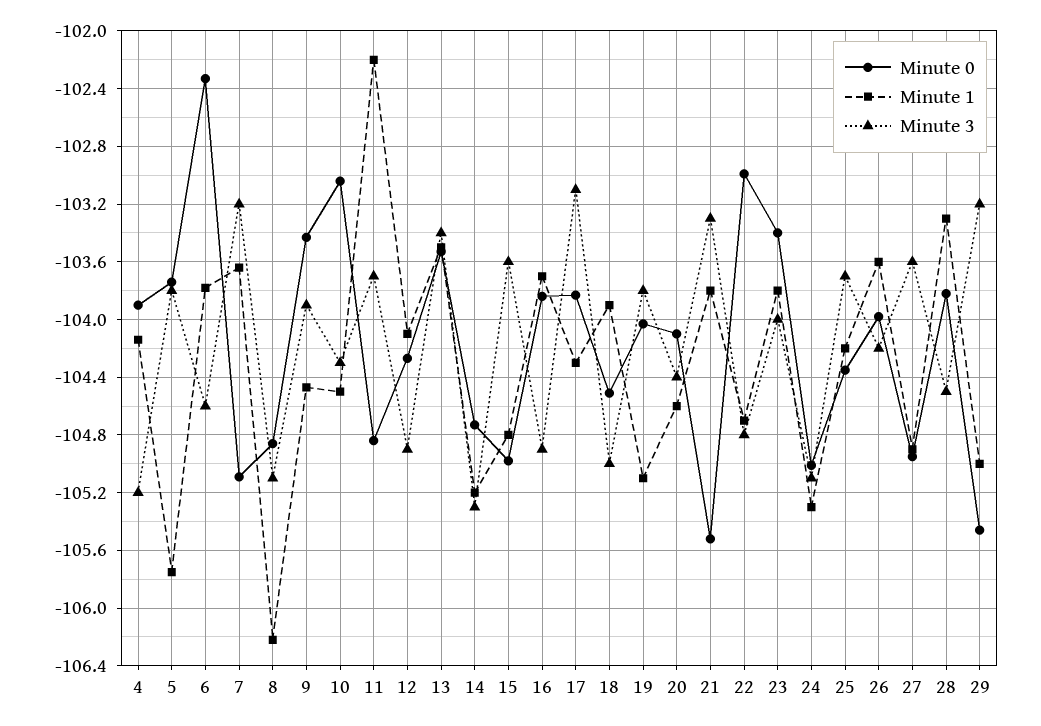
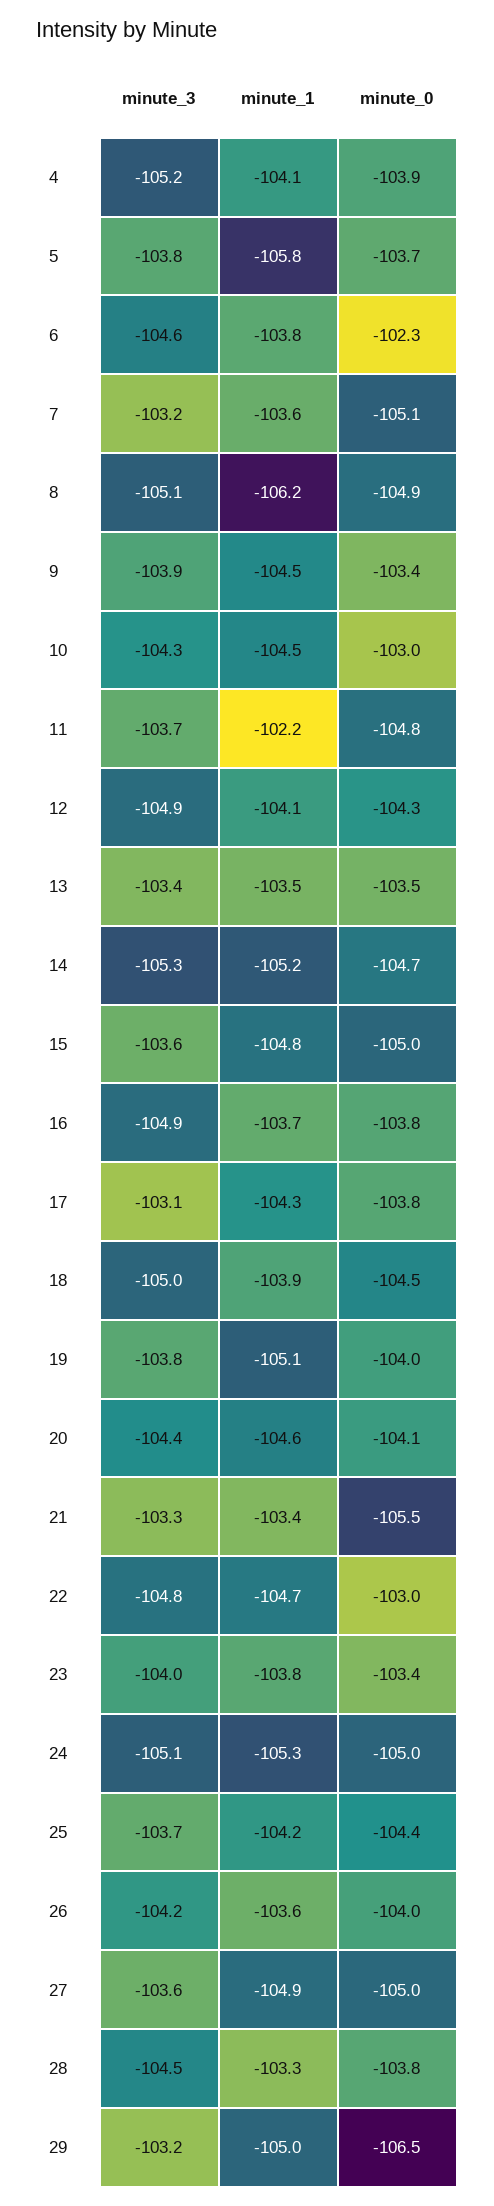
  {
    "Minute 0": {
      "4": -103.9,
      "5": -103.7,
      "6": -102.3,
      "7": -105.1,
      "8": -104.9,
      "9": -103.4,
      "10": -103,
      "11": -104.8,
      "12": -104.3,
      "13": -103.5,
      "14": -104.7,
      "15": -105,
      "16": -103.8,
      "17": -103.8,
      "18": -104.5,
      "19": -104,
      "20": -104.1,
      "21": -105.5,
      "22": -103,
      "23": -103.4,
      "24": -105,
      "25": -104.4,
      "26": -104,
      "27": -105,
      "28": -103.8,
-     "29": -105.45
+     "29": -106.5
    },
    "Minute 1": {
      "4": -104.1,
      "5": -105.8,
      "6": -103.8,
      "7": -103.6,
      "8": -106.2,
      "9": -104.5,
      "10": -104.5,
      "11": -102.2,
      "12": -104.1,
      "13": -103.5,
      "14": -105.2,
      "15": -104.8,
      "16": -103.7,
      "17": -104.3,
      "18": -103.9,
      "19": -105.1,
      "20": -104.6,
-     "21": -103.8,
+     "21": -103.4,
      "22": -104.7,
      "23": -103.8,
      "24": -105.3,
      "25": -104.2,
      "26": -103.6,
      "27": -104.9,
      "28": -103.3,
      "29": -105
    },
    "Minute 3": {
      "4": -105.2,
      "5": -103.8,
      "6": -104.6,
      "7": -103.2,
      "8": -105.1,
      "9": -103.9,
      "10": -104.3,
      "11": -103.7,
      "12": -104.9,
      "13": -103.4,
      "14": -105.3,
      "15": -103.6,
      "16": -104.9,
      "17": -103.1,
      "18": -105,
      "19": -103.8,
      "20": -104.4,
      "21": -103.3,
      "22": -104.8,
      "23": -104,
      "24": -105.1,
      "25": -103.7,
      "26": -104.2,
      "27": -103.6,
      "28": -104.5,
      "29": -103.2
    }
  }

